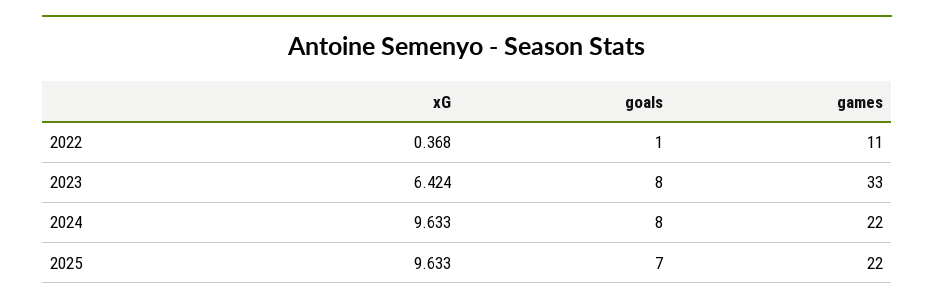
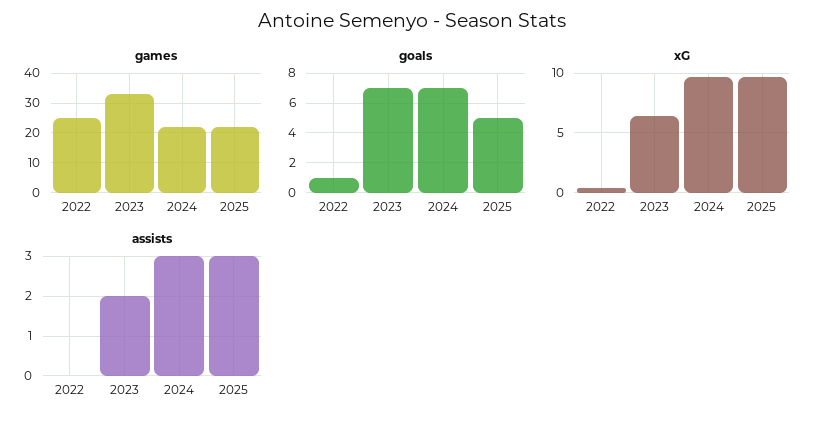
  {
    "xG": {
      "2022": 0.368,
      "2023": 6.424,
      "2024": 9.633,
      "2025": 9.633
    },
    "goals": {
      "2022": 1,
-     "2023": 8,
+     "2023": 7,
-     "2024": 8,
+     "2024": 7,
-     "2025": 7
+     "2025": 5
    },
    "games": {
-     "2022": 11,
+     "2022": 25,
      "2023": 33,
      "2024": 22,
      "2025": 22
-   }
+   },
+   "assists": {
+     "2022": 0,
+     "2023": 2,
+     "2024": 3,
+     "2025": 3
+   }
  }

